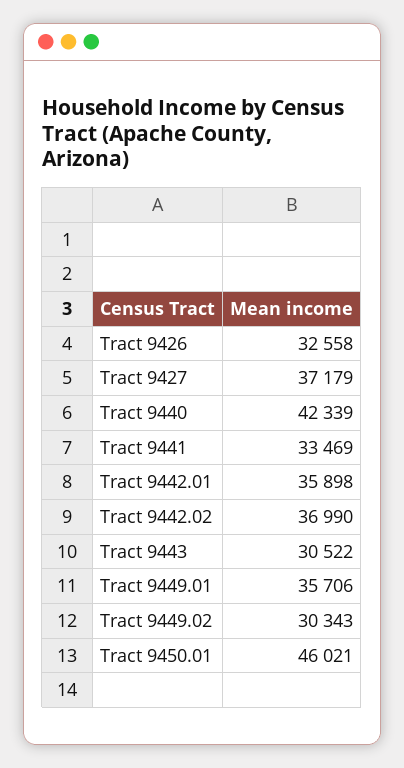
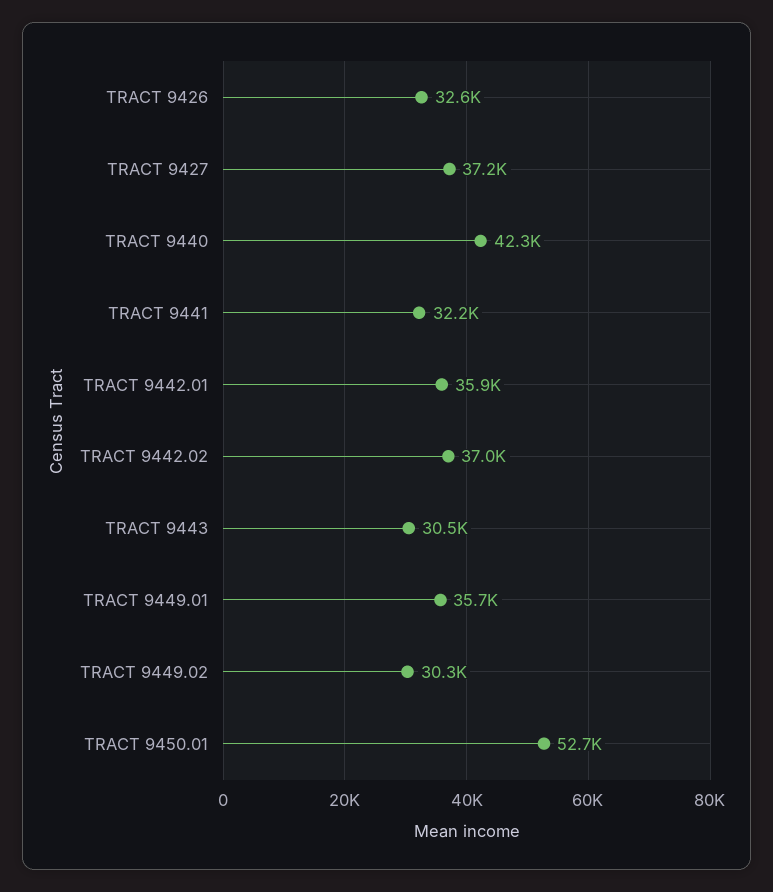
  {
    "Tract 9426": 32558,
    "Tract 9427": 37179,
    "Tract 9440": 42339,
-   "Tract 9441": 33469,
+   "Tract 9441": 32200,
    "Tract 9442.01": 35898,
    "Tract 9442.02": 36990,
    "Tract 9443": 30522,
    "Tract 9449.01": 35706,
    "Tract 9449.02": 30343,
-   "Tract 9450.01": 46021
+   "Tract 9450.01": 52700
  }

